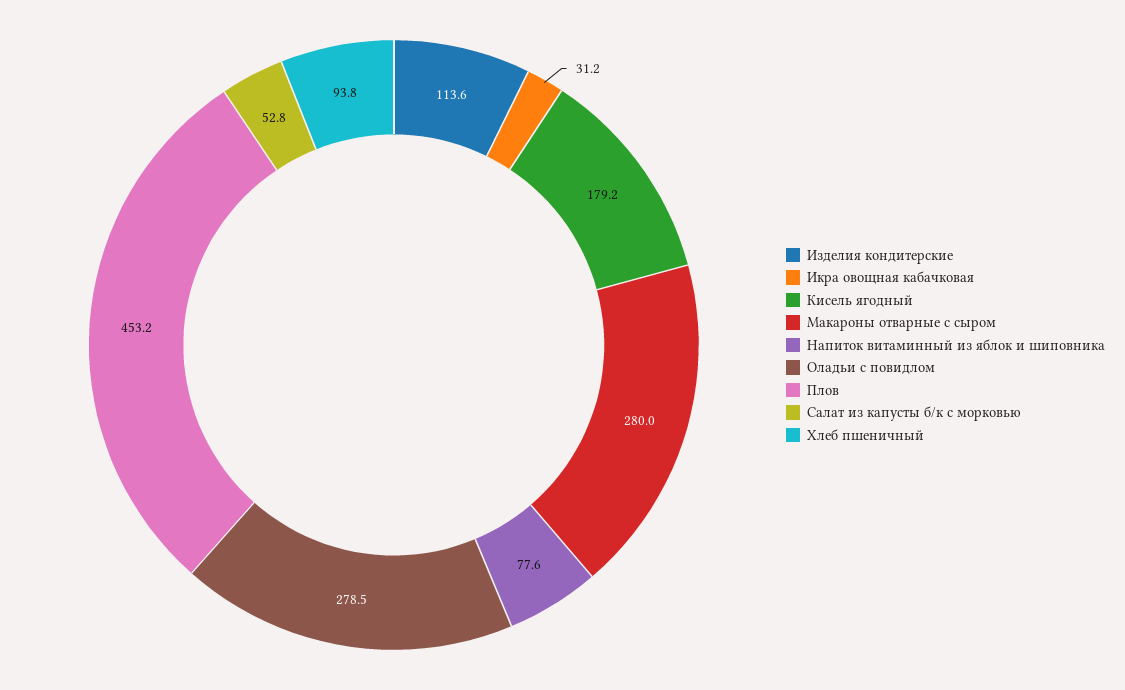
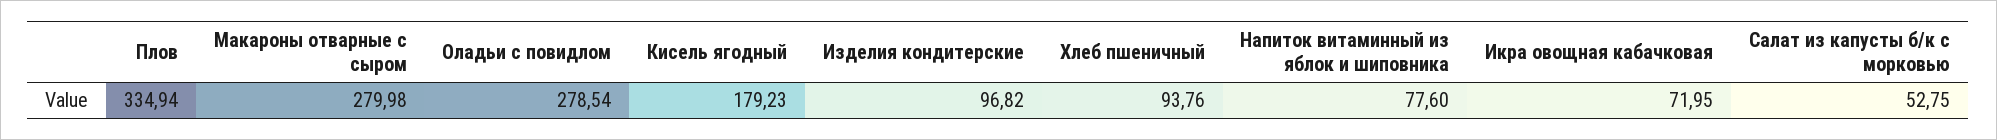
  {
-   "Изделия кондитерские": 113.6,
+   "Изделия кондитерские": 96.82,
-   "Икра овощная кабачковая": 31.2,
+   "Икра овощная кабачковая": 71.95,
    "Кисель ягодный": 179.23,
    "Макароны отварные с сыром": 279.98,
    "Напиток витаминный из яблок и шиповника": 77.6,
    "Оладьи с повидлом": 278.54,
-   "Плов": 453.2,
+   "Плов": 334.94,
    "Салат из капусты б/к с морковью": 52.75,
    "Хлеб пшеничный": 93.76
  }

